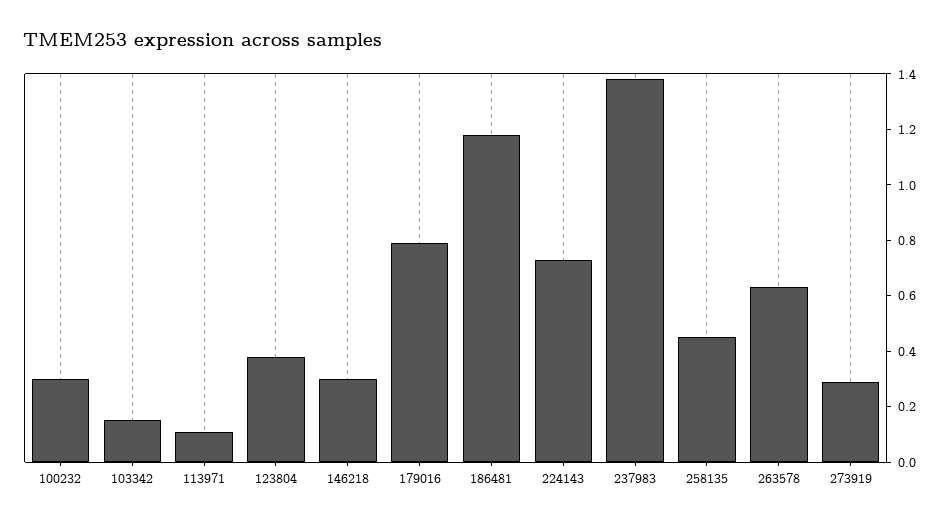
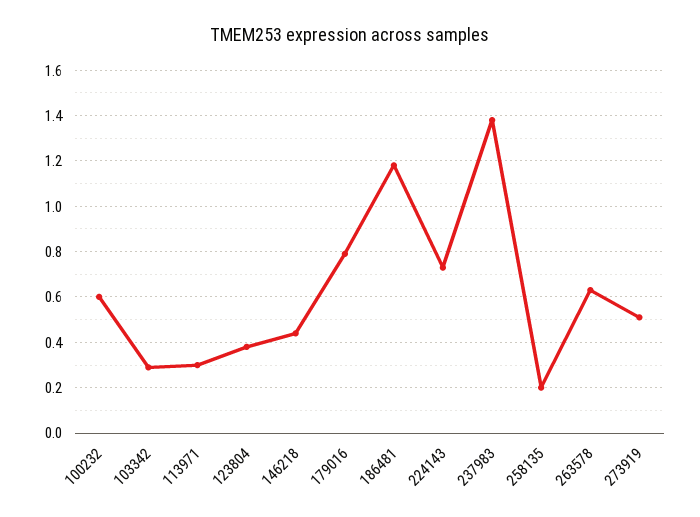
  {
-   "100232": 0.3,
+   "100232": 0.6,
-   "103342": 0.15,
+   "103342": 0.3,
-   "113971": 0.1,
+   "113971": 0.3,
    "123804": 0.4,
-   "146218": 0.3,
+   "146218": 0.45,
    "179016": 0.8,
    "186481": 1.2,
    "224143": 0.75,
    "237983": 1.4,
-   "258135": 0.45,
+   "258135": 0.2,
    "263578": 0.65,
-   "273919": 0.3
+   "273919": 0.5
  }

